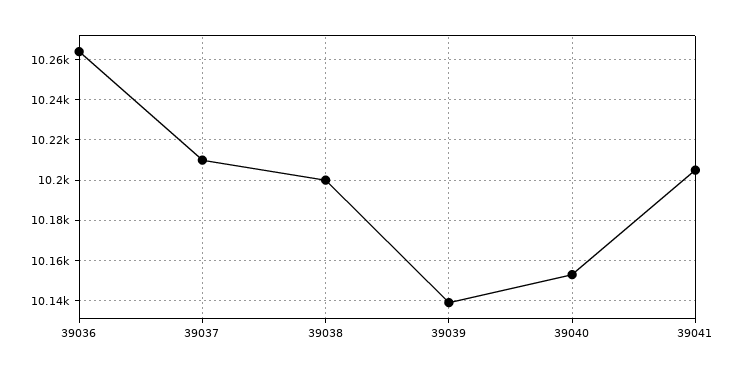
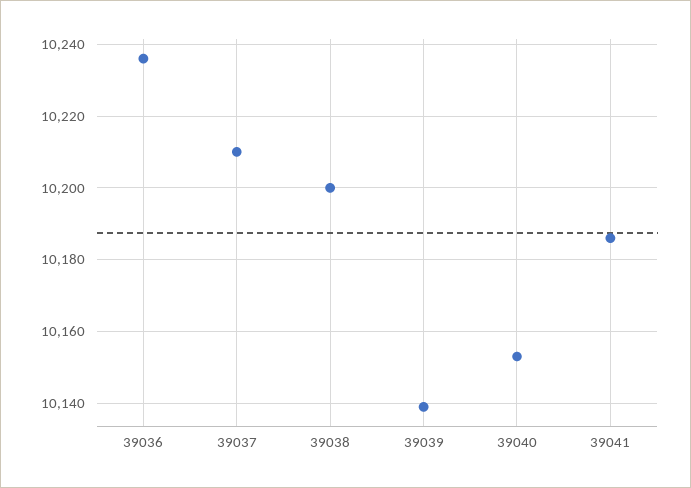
  {
-   "39036": 10265,
+   "39036": 10235,
    "39037": 10210,
    "39038": 10200,
    "39039": 10140,
    "39040": 10155,
-   "39041": 10205
+   "39041": 10185
  }

